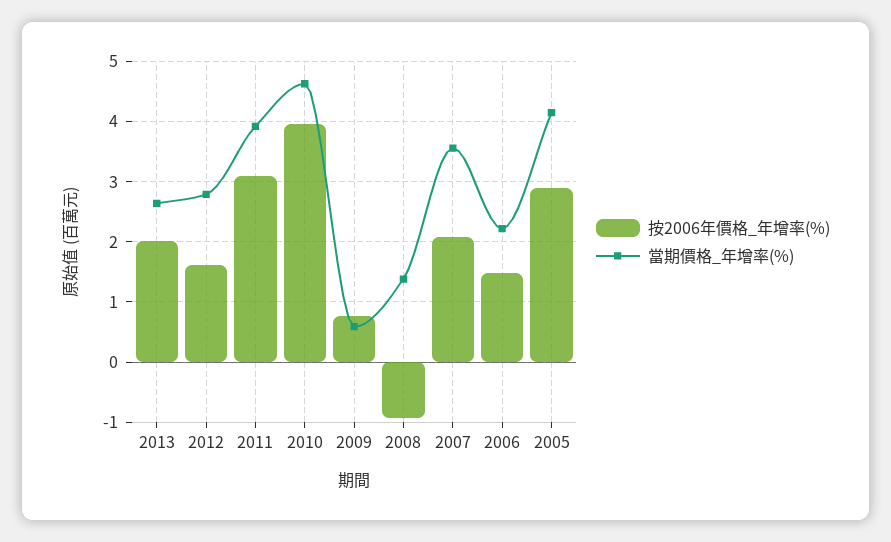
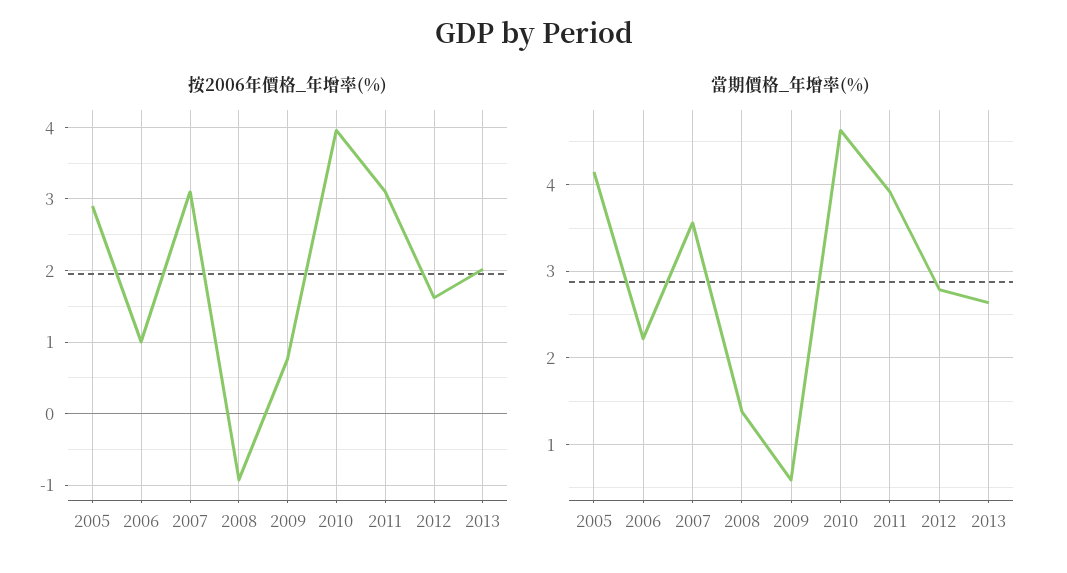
  {
    "按2006年價格_年增率(%)": {
      "2013": 2,
      "2012": 1.6,
      "2011": 3.1,
      "2010": 4,
      "2009": 0.8,
      "2008": -0.9,
-     "2007": 2.1,
+     "2007": 3.1,
-     "2006": 1.5,
+     "2006": 1,
      "2005": 2.9
    },
    "當期價格_年增率(%)": {
      "2013": 2.6,
      "2012": 2.8,
      "2011": 3.9,
      "2010": 4.6,
      "2009": 0.6,
      "2008": 1.4,
      "2007": 3.6,
      "2006": 2.2,
      "2005": 4.2
    }
  }

